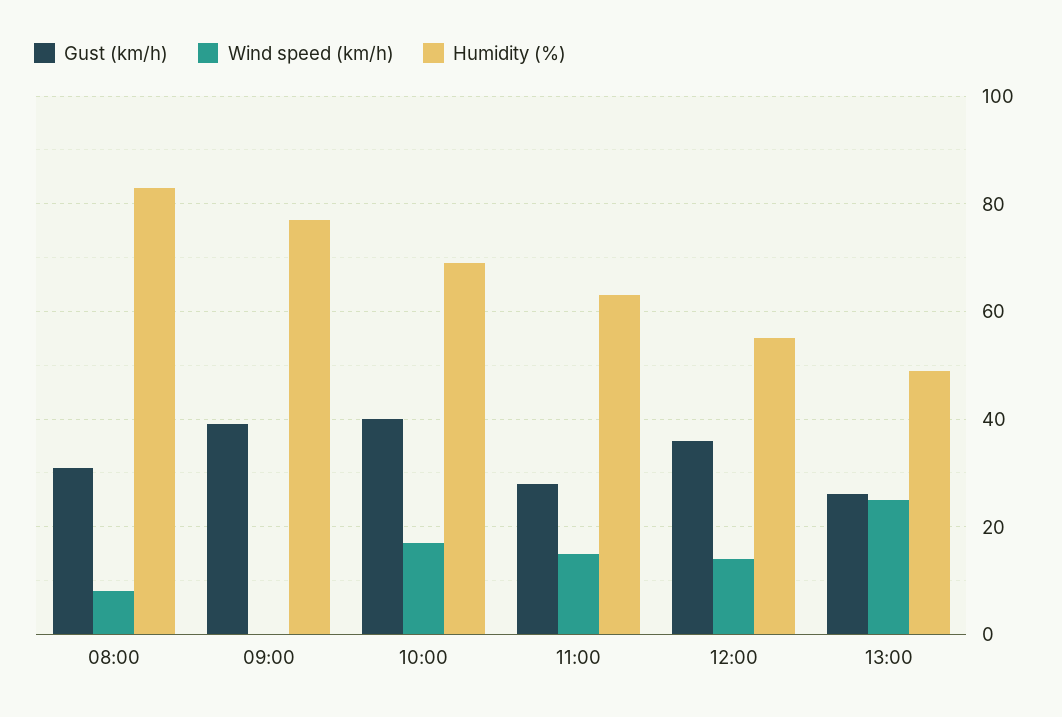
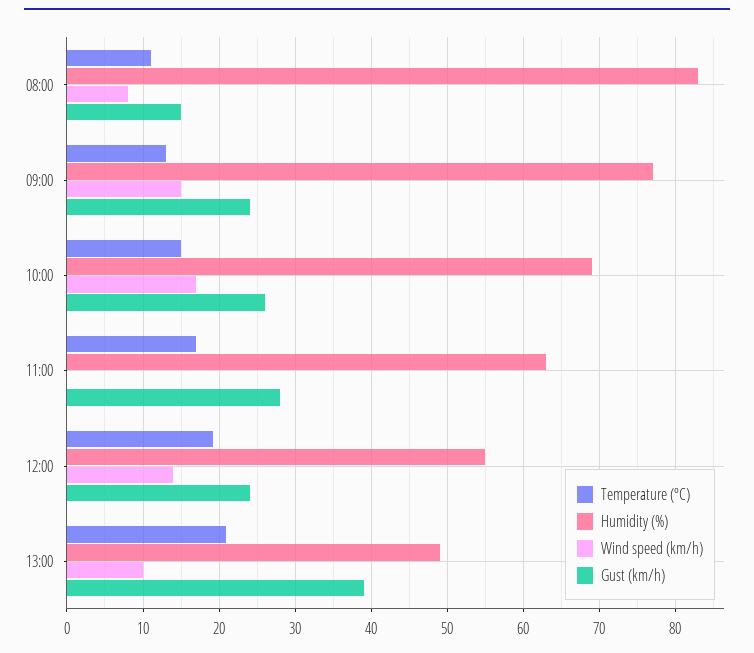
  {
    "Gust (km/h)": {
-     "08:00": 30,
+     "08:00": 15,
-     "09:00": 40,
+     "09:00": 24,
-     "10:00": 40,
+     "10:00": 26,
      "11:00": 28,
-     "12:00": 35,
+     "12:00": 24,
-     "13:00": 25
+     "13:00": 39
    },
    "Wind speed (km/h)": {
      "08:00": 8,
-     "09:00": 0,
+     "09:00": 15,
      "10:00": 17,
-     "11:00": 15,
+     "11:00": 0,
      "12:00": 14,
-     "13:00": 25
+     "13:00": 10
    },
    "Humidity (%)": {
      "08:00": 83,
      "09:00": 77,
      "10:00": 69,
      "11:00": 63,
      "12:00": 55,
      "13:00": 49
-   }
+   },
+   "Temperature (ºC)": {
+     "08:00": 11,
+     "09:00": 13,
+     "10:00": 15,
+     "11:00": 17,
+     "12:00": 19,
+     "13:00": 21
+   }
  }

